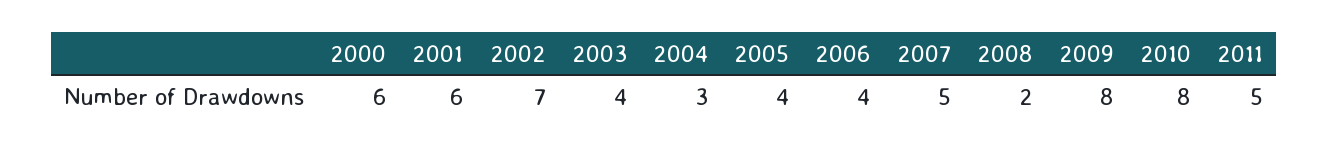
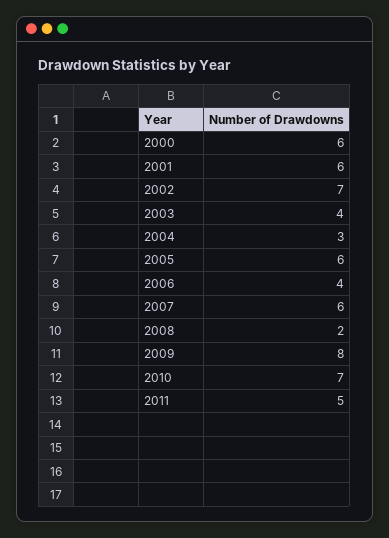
  {
    "2000": 6,
    "2001": 6,
    "2002": 7,
    "2003": 4,
    "2004": 3,
-   "2005": 4,
+   "2005": 6,
    "2006": 4,
-   "2007": 5,
+   "2007": 6,
    "2008": 2,
    "2009": 8,
-   "2010": 8,
+   "2010": 7,
    "2011": 5
  }

